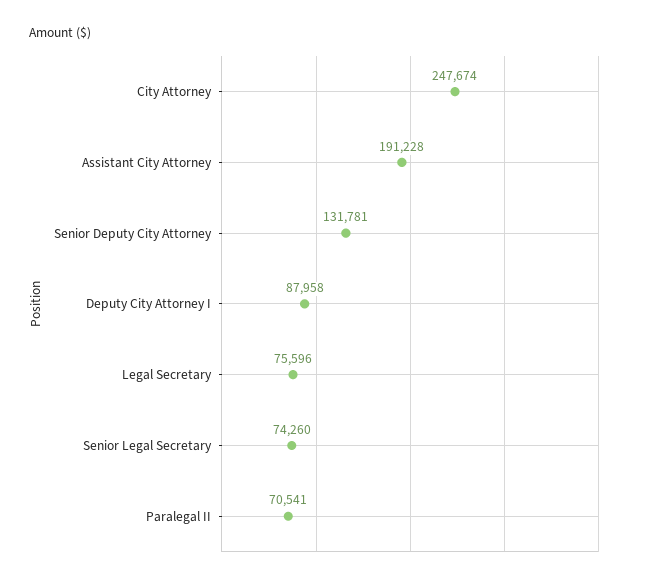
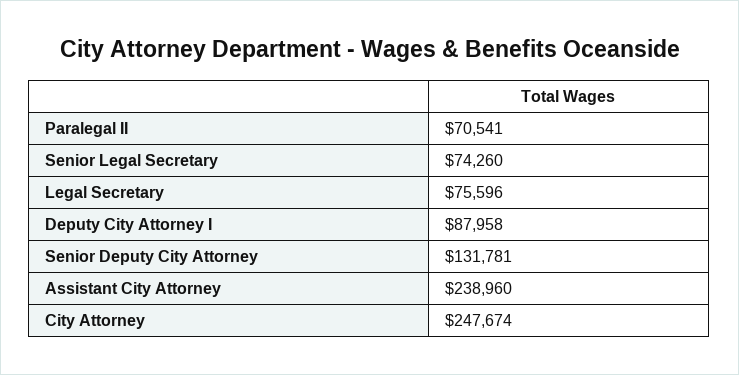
  {
    "City Attorney": 247674,
-   "Assistant City Attorney": 191228,
+   "Assistant City Attorney": 238960,
    "Senior Deputy City Attorney": 131781,
    "Deputy City Attorney I": 87958,
    "Legal Secretary": 75596,
    "Senior Legal Secretary": 74260,
    "Paralegal II": 70541
  }

